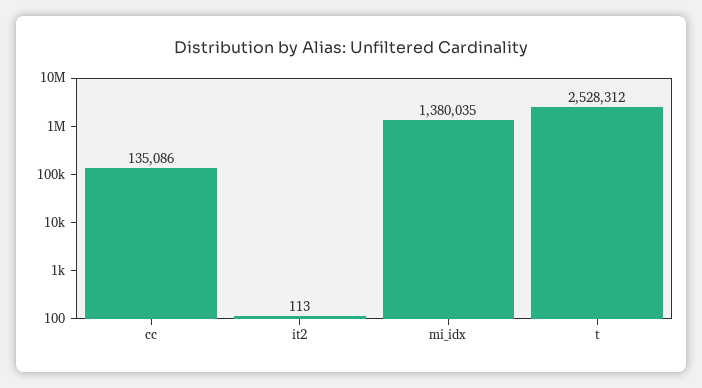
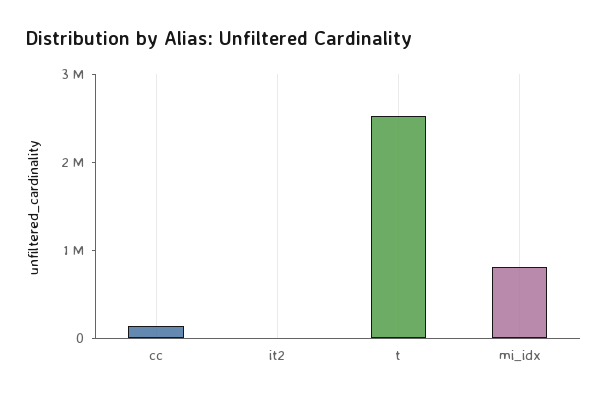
  {
    "cc": 135086,
    "it2": 113,
-   "mi_idx": 1380035,
+   "mi_idx": 800000,
    "t": 2528312
  }

